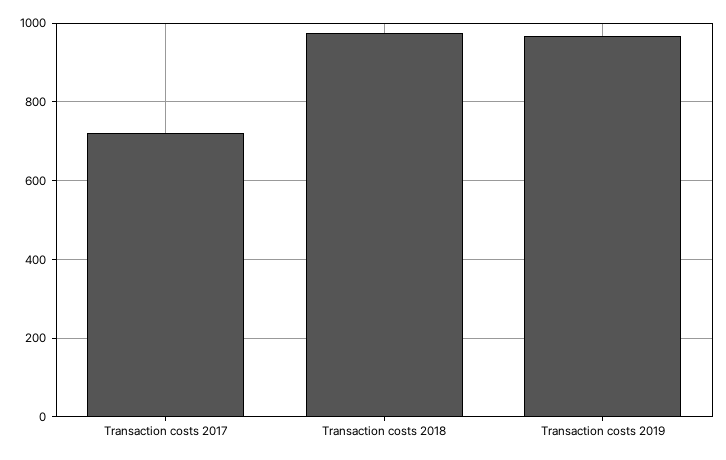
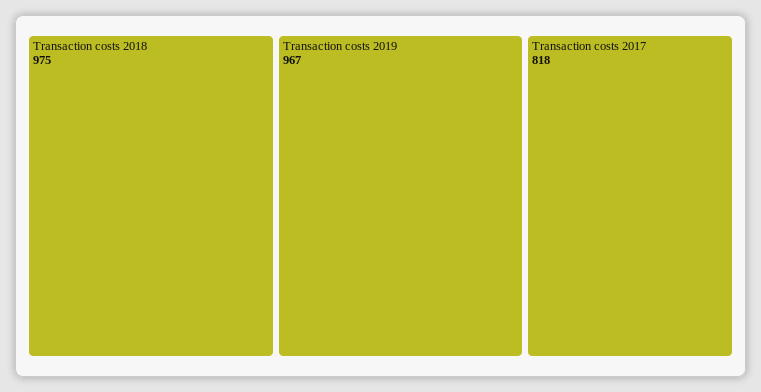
  {
-   "Transaction costs 2017": 720,
+   "Transaction costs 2017": 818,
    "Transaction costs 2018": 975,
    "Transaction costs 2019": 967
  }

